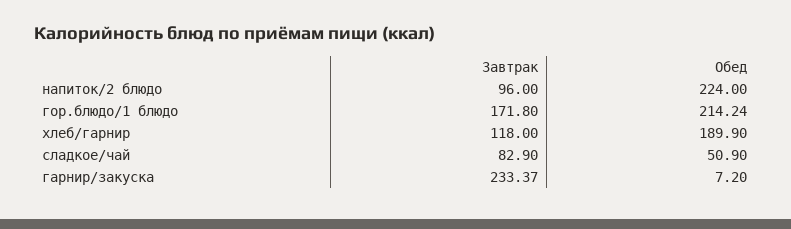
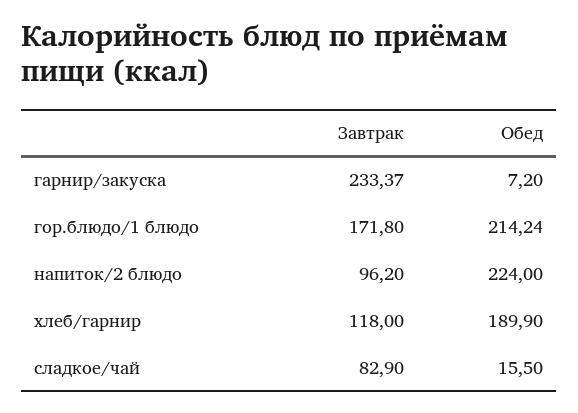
  {
    "Завтрак": {
-     "напиток/2 блюдо": 96,
+     "напиток/2 блюдо": 96.2,
      "гор.блюдо/1 блюдо": 171.8,
      "хлеб/гарнир": 118,
      "сладкое/чай": 82.9,
      "гарнир/закуска": 233.37
    },
    "Обед": {
      "напиток/2 блюдо": 224,
      "гор.блюдо/1 блюдо": 214.24,
      "хлеб/гарнир": 189.9,
-     "сладкое/чай": 50.9,
+     "сладкое/чай": 15.5,
      "гарнир/закуска": 7.2
    }
  }

